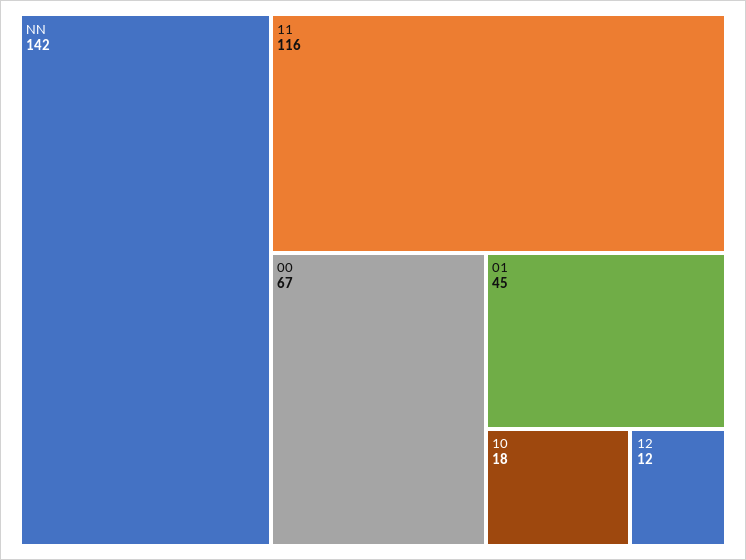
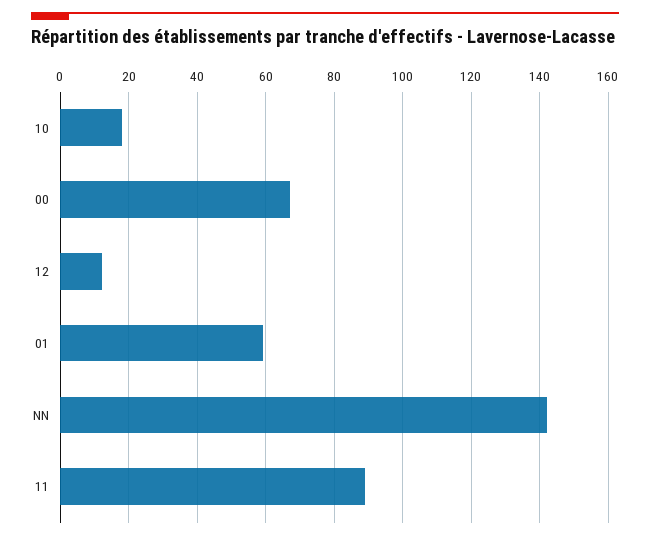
  {
    "NN": 142,
-   "11": 116,
+   "11": 90,
    "00": 67,
-   "01": 45,
+   "01": 60,
    "10": 18,
    "12": 12
  }

